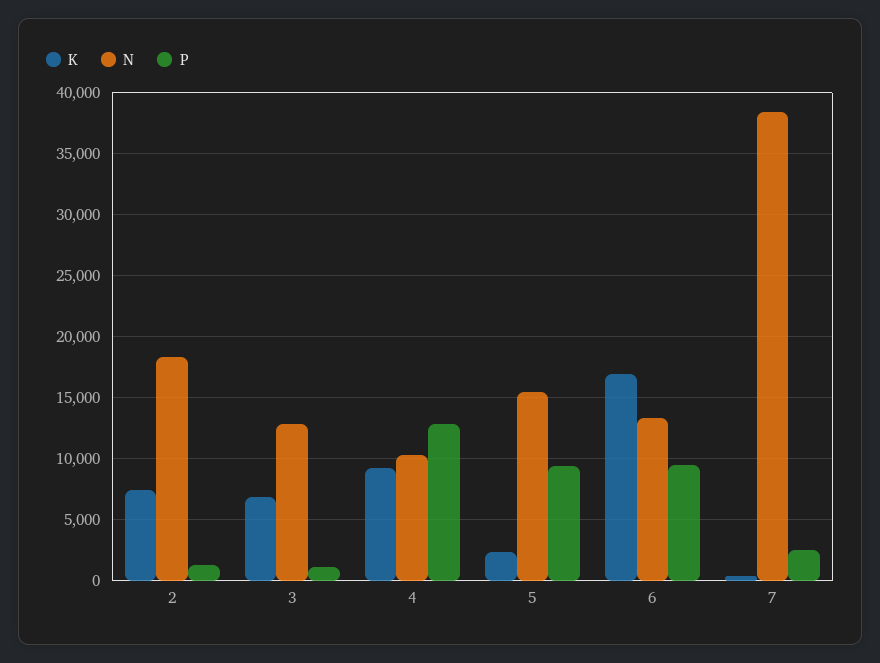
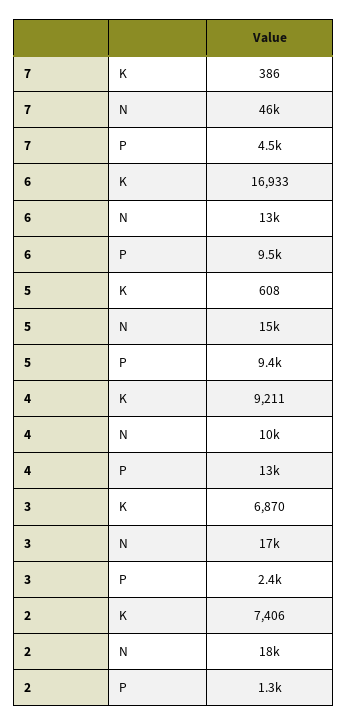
  {
    "K": {
      "2": 7406,
      "3": 6870,
      "4": 9211,
-     "5": 2500,
+     "5": 608,
      "6": 16933,
      "7": 386
    },
    "N": {
      "2": 18000,
-     "3": 13000,
+     "3": 17000,
      "4": 10000,
      "5": 15000,
      "6": 13000,
-     "7": 38500
+     "7": 46000
    },
    "P": {
      "2": 1300,
-     "3": 1000,
+     "3": 2400,
      "4": 13000,
      "5": 9400,
      "6": 9500,
-     "7": 2500
+     "7": 4500
    }
  }

